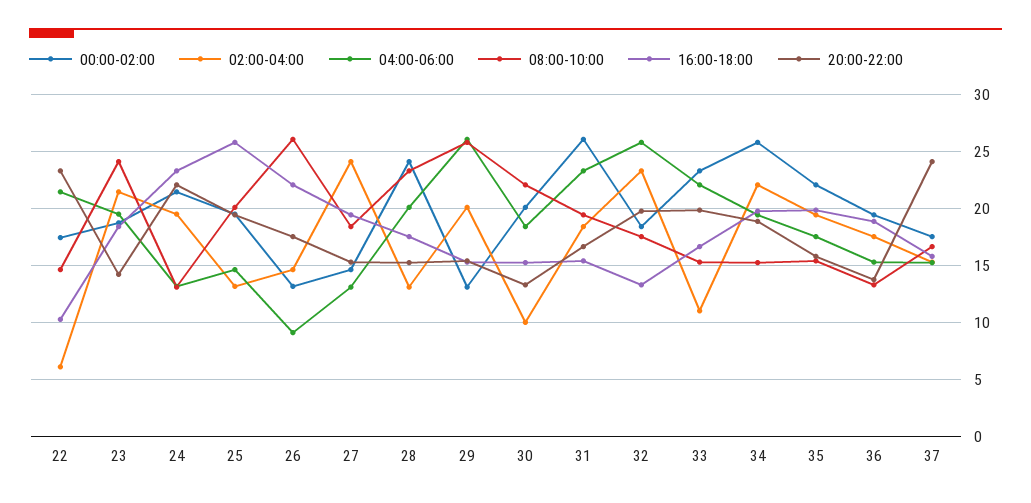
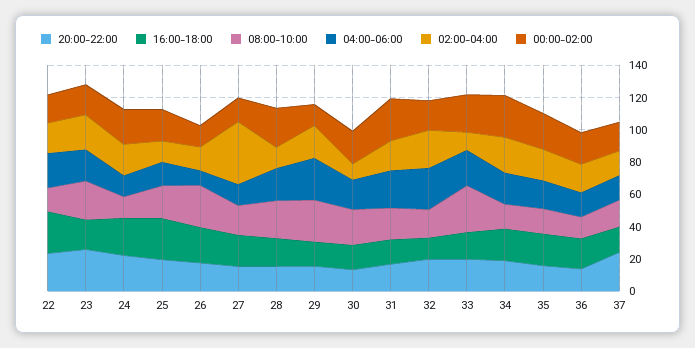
  {
    "00:00-02:00": {
      "22": 17,
      "23": 19,
      "24": 21,
      "25": 20,
      "26": 13,
      "27": 15,
      "28": 24,
      "29": 13,
      "30": 20,
      "31": 26,
      "32": 18,
      "33": 23,
      "34": 26,
      "35": 22,
      "36": 19,
      "37": 18
    },
    "02:00-04:00": {
-     "22": 6,
+     "22": 20,
      "23": 21,
      "24": 20,
      "25": 13,
      "26": 15,
-     "27": 24,
+     "27": 40,
      "28": 13,
      "29": 20,
      "30": 10,
      "31": 18,
      "32": 23,
      "33": 11,
      "34": 22,
      "35": 19,
      "36": 18,
      "37": 15
    },
    "04:00-06:00": {
      "22": 21,
      "23": 20,
      "24": 13,
      "25": 15,
      "26": 9,
      "27": 13,
      "28": 20,
      "29": 26,
      "30": 18,
      "31": 23,
      "32": 26,
      "33": 22,
      "34": 19,
      "35": 18,
      "36": 15,
      "37": 15
    },
    "08:00-10:00": {
      "22": 15,
      "23": 24,
      "24": 13,
      "25": 20,
      "26": 26,
      "27": 18,
      "28": 23,
      "29": 26,
      "30": 22,
      "31": 19,
      "32": 18,
-     "33": 15,
+     "33": 30,
      "34": 15,
      "35": 15,
      "36": 13,
      "37": 17
    },
    "16:00-18:00": {
-     "22": 10,
+     "22": 25,
      "23": 18,
      "24": 23,
      "25": 26,
      "26": 22,
      "27": 19,
      "28": 18,
      "29": 15,
      "30": 15,
      "31": 15,
      "32": 13,
      "33": 17,
      "34": 20,
      "35": 20,
      "36": 19,
      "37": 16
    },
    "20:00-22:00": {
      "22": 23,
-     "23": 14,
+     "23": 25,
      "24": 22,
      "25": 19,
      "26": 18,
      "27": 15,
      "28": 15,
      "29": 15,
      "30": 13,
      "31": 17,
      "32": 20,
      "33": 20,
      "34": 19,
      "35": 16,
      "36": 14,
      "37": 24
    }
  }

